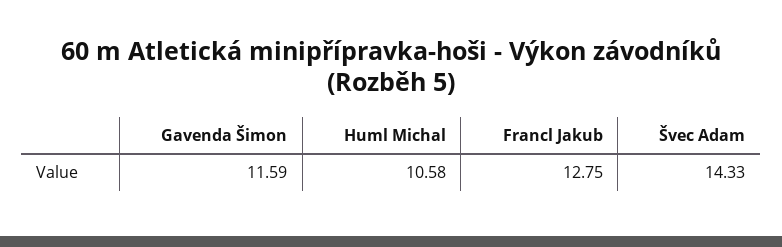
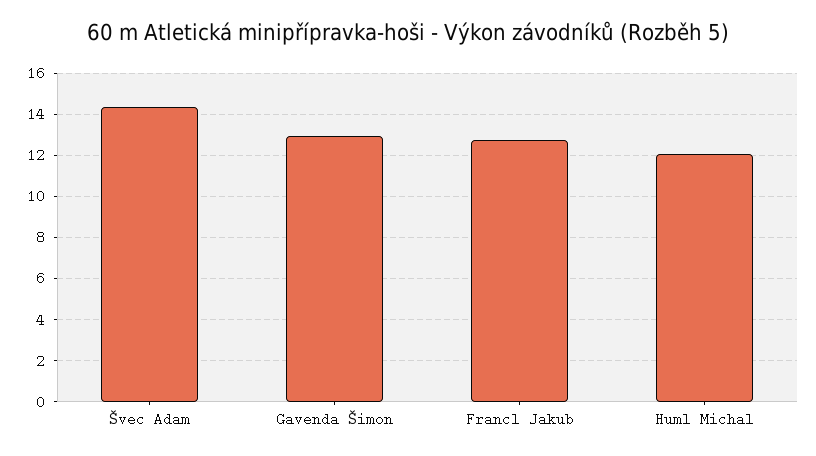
  {
-   "Gavenda Šimon": 11.59,
+   "Gavenda Šimon": 13,
-   "Huml Michal": 10.58,
+   "Huml Michal": 12,
    "Francl Jakub": 12.75,
    "Švec Adam": 14.33
  }

